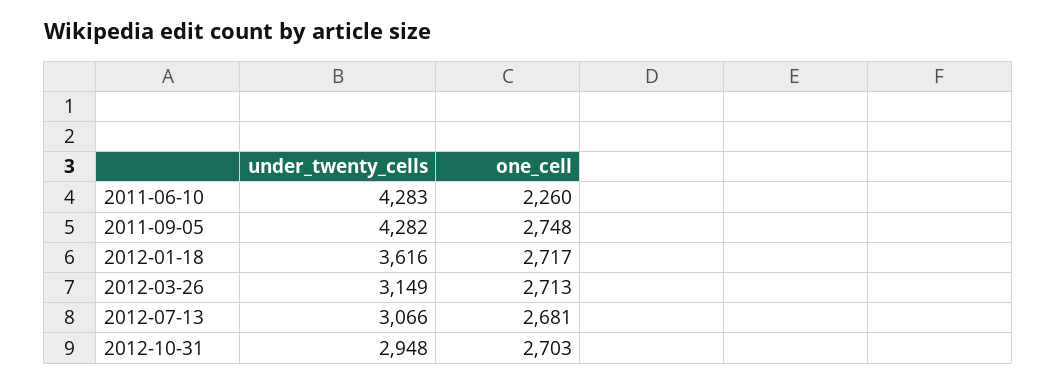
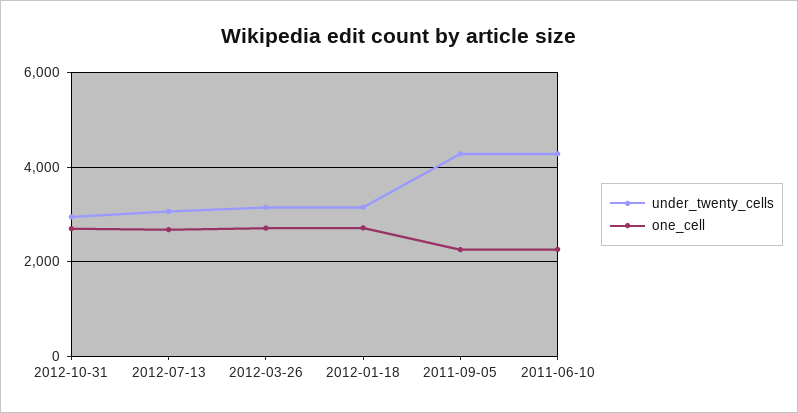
  {
    "under_twenty_cells": {
      "2011-06-10": 4283,
      "2011-09-05": 4282,
-     "2012-01-18": 3616,
+     "2012-01-18": 3200,
      "2012-03-26": 3149,
      "2012-07-13": 3066,
      "2012-10-31": 2948
    },
    "one_cell": {
      "2011-06-10": 2260,
-     "2011-09-05": 2748,
+     "2011-09-05": 2200,
      "2012-01-18": 2717,
      "2012-03-26": 2713,
      "2012-07-13": 2681,
      "2012-10-31": 2703
    }
  }

